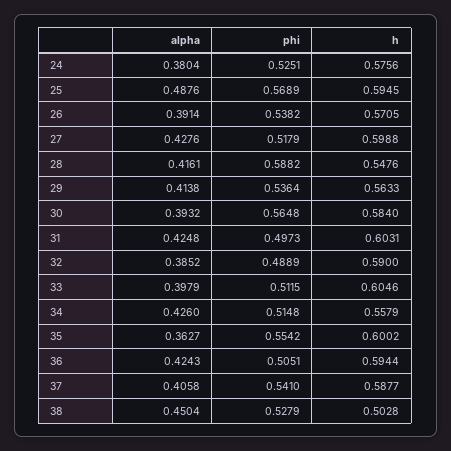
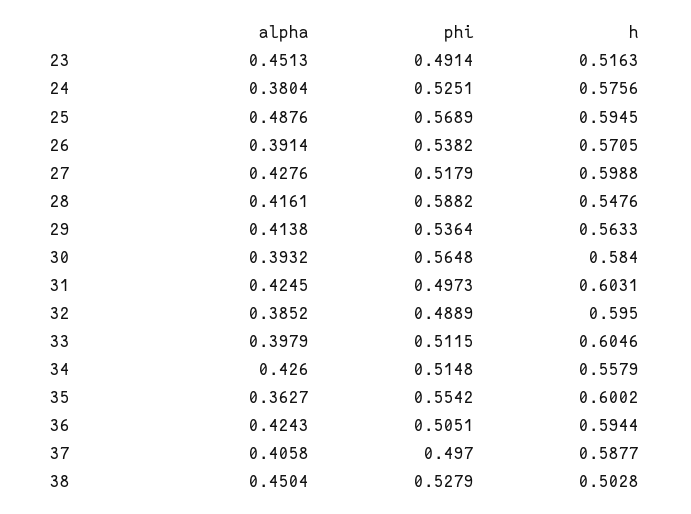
  {
    "alpha": {
      "24": 0.3804,
      "25": 0.4876,
      "26": 0.3914,
      "27": 0.4276,
      "28": 0.4161,
      "29": 0.4138,
      "30": 0.3932,
-     "31": 0.4248,
+     "31": 0.4245,
      "32": 0.3852,
      "33": 0.3979,
      "34": 0.426,
      "35": 0.3627,
      "36": 0.4243,
      "37": 0.4058,
-     "38": 0.4504
+     "38": 0.4504,
+     "23": 0.4513
    },
    "phi": {
      "24": 0.5251,
      "25": 0.5689,
      "26": 0.5382,
      "27": 0.5179,
      "28": 0.5882,
      "29": 0.5364,
      "30": 0.5648,
      "31": 0.4973,
      "32": 0.4889,
      "33": 0.5115,
      "34": 0.5148,
      "35": 0.5542,
      "36": 0.5051,
-     "37": 0.541,
+     "37": 0.497,
-     "38": 0.5279
+     "38": 0.5279,
+     "23": 0.4914
    },
    "h": {
      "24": 0.5756,
      "25": 0.5945,
      "26": 0.5705,
      "27": 0.5988,
      "28": 0.5476,
      "29": 0.5633,
      "30": 0.584,
      "31": 0.6031,
-     "32": 0.59,
+     "32": 0.595,
      "33": 0.6046,
      "34": 0.5579,
      "35": 0.6002,
      "36": 0.5944,
      "37": 0.5877,
-     "38": 0.5028
+     "38": 0.5028,
+     "23": 0.5163
    }
  }

